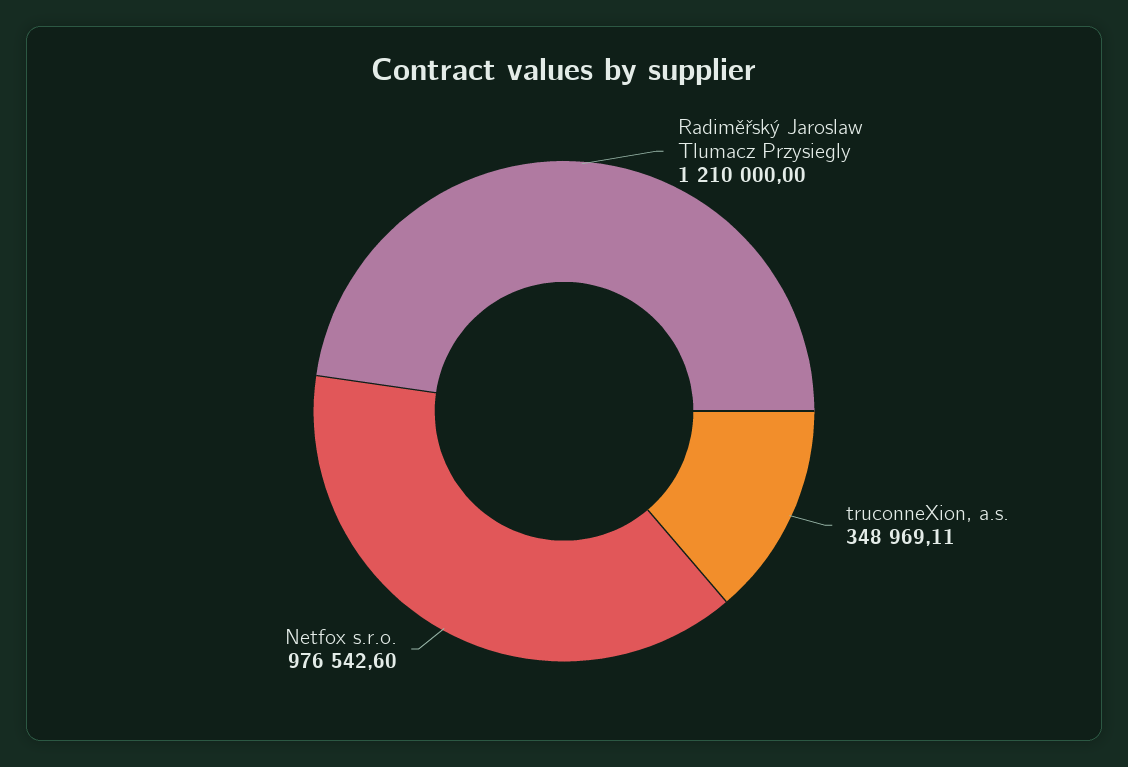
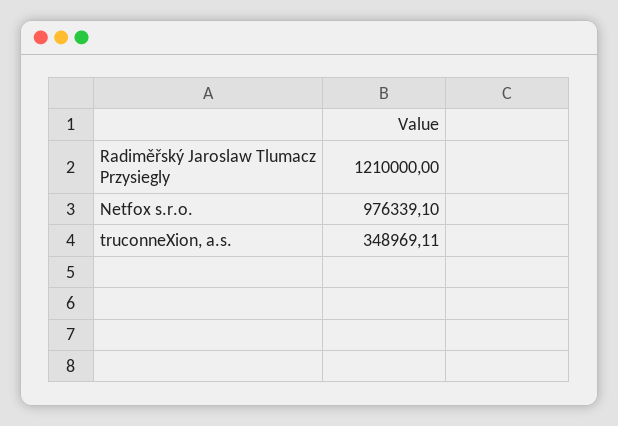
  {
    "Radiměřský Jaroslaw Tlumacz Przysiegly": 1210000,
    "truconneXion, a.s.": 348969.11,
-   "Netfox s.r.o.": 976542.6
+   "Netfox s.r.o.": 976339.1
  }

